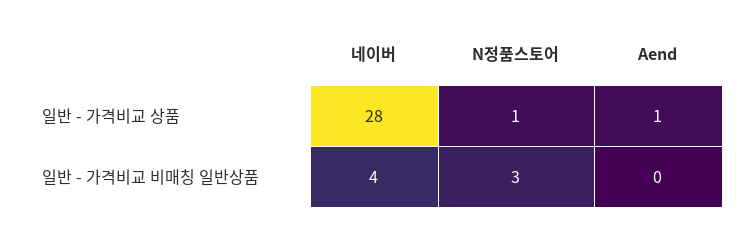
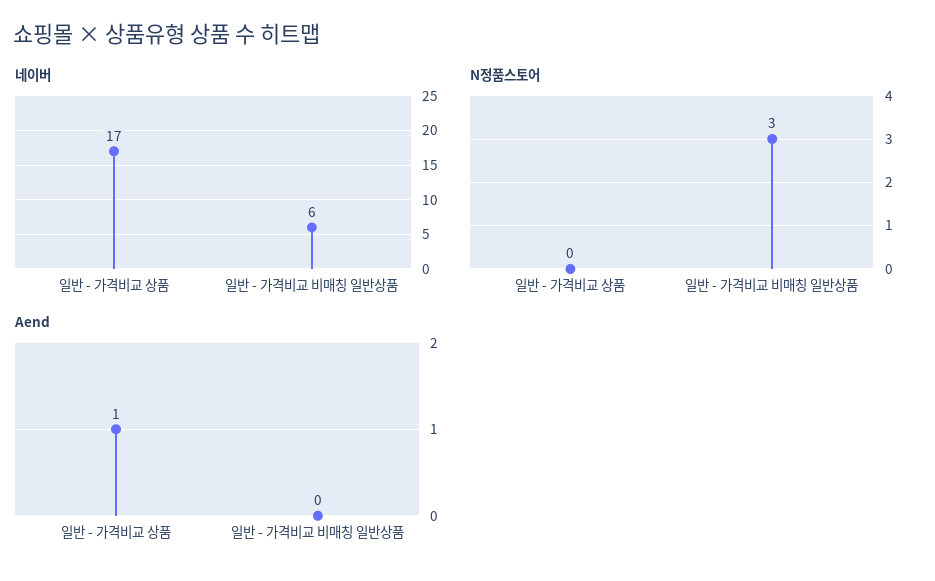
  {
    "네이버": {
-     "일반 - 가격비교 상품": 28,
+     "일반 - 가격비교 상품": 17,
-     "일반 - 가격비교 비매칭 일반상품": 4
+     "일반 - 가격비교 비매칭 일반상품": 6
    },
    "N정품스토어": {
-     "일반 - 가격비교 상품": 1,
+     "일반 - 가격비교 상품": 0,
      "일반 - 가격비교 비매칭 일반상품": 3
    },
    "Aend": {
      "일반 - 가격비교 상품": 1,
      "일반 - 가격비교 비매칭 일반상품": 0
    }
  }

